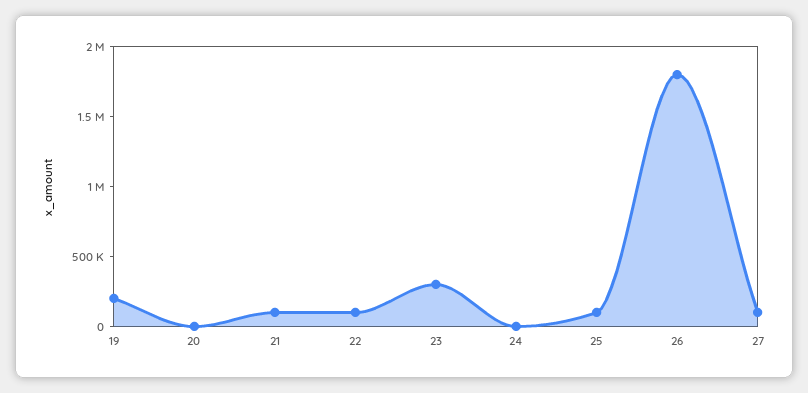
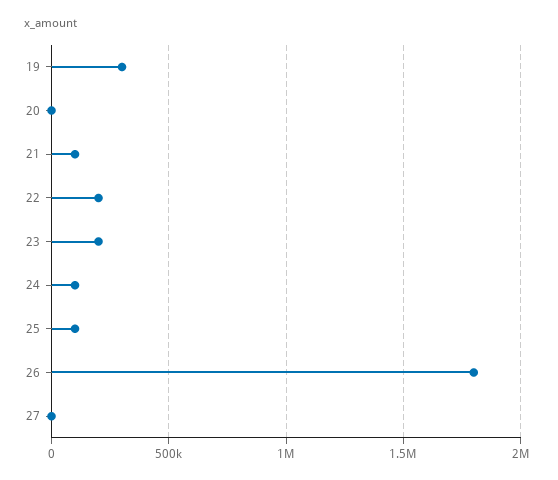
  {
-   "19": 200000,
+   "19": 300000,
    "20": 0,
    "21": 100000,
-   "22": 100000,
+   "22": 200000,
-   "23": 300000,
+   "23": 200000,
-   "24": 0,
+   "24": 100000,
    "25": 100000,
    "26": 1800000,
-   "27": 100000
+   "27": 0
  }

